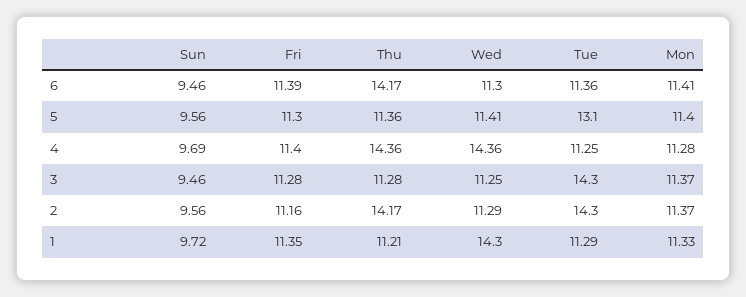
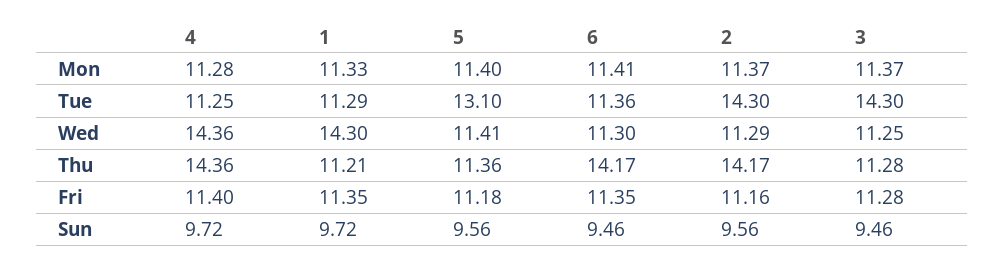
  {
    "Sun": {
      "6": 9.46,
      "5": 9.56,
-     "4": 9.69,
+     "4": 9.72,
      "3": 9.46,
      "2": 9.56,
      "1": 9.72
    },
    "Fri": {
-     "6": 11.39,
+     "6": 11.35,
-     "5": 11.3,
+     "5": 11.18,
      "4": 11.4,
      "3": 11.28,
      "2": 11.16,
      "1": 11.35
    },
    "Thu": {
      "6": 14.17,
      "5": 11.36,
      "4": 14.36,
      "3": 11.28,
      "2": 14.17,
      "1": 11.21
    },
    "Wed": {
      "6": 11.3,
      "5": 11.41,
      "4": 14.36,
      "3": 11.25,
      "2": 11.29,
      "1": 14.3
    },
    "Tue": {
      "6": 11.36,
      "5": 13.1,
      "4": 11.25,
      "3": 14.3,
      "2": 14.3,
      "1": 11.29
    },
    "Mon": {
      "6": 11.41,
      "5": 11.4,
      "4": 11.28,
      "3": 11.37,
      "2": 11.37,
      "1": 11.33
    }
  }

